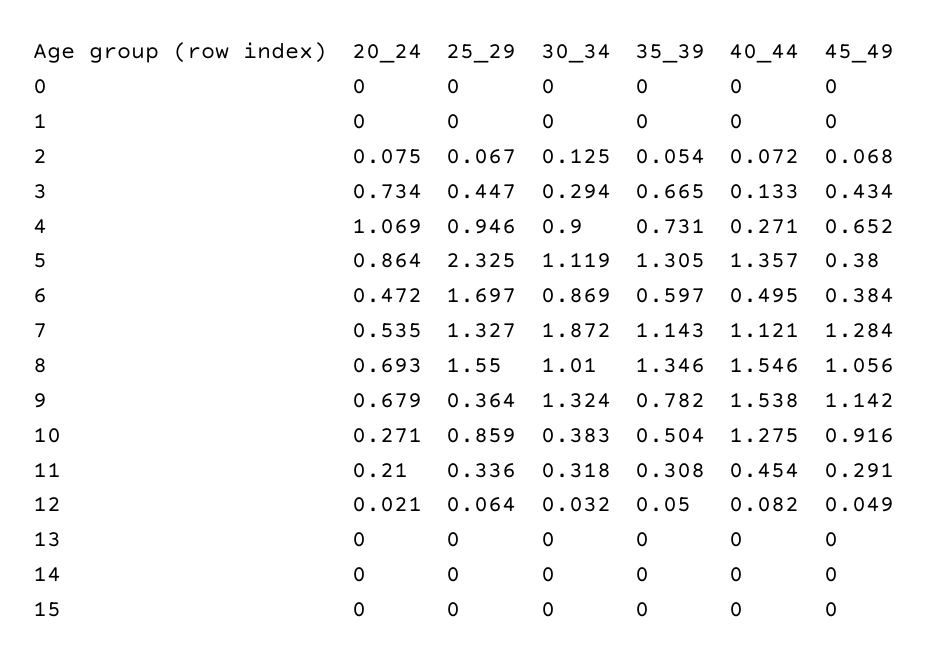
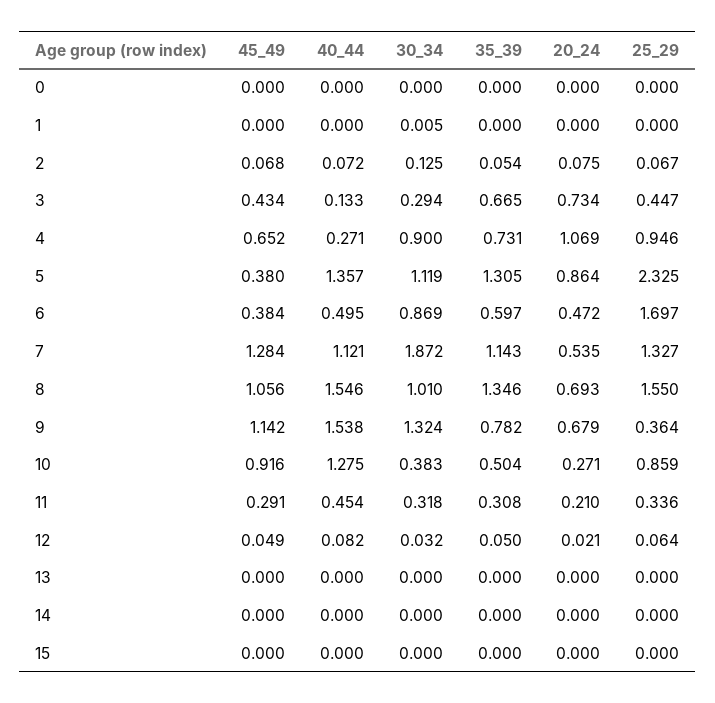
  {
    "20_24": {
      "0": 0,
      "1": 0,
      "2": 0.075,
      "3": 0.734,
      "4": 1.069,
      "5": 0.864,
      "6": 0.472,
      "7": 0.535,
      "8": 0.693,
      "9": 0.679,
      "10": 0.271,
      "11": 0.21,
      "12": 0.021,
      "13": 0,
      "14": 0,
      "15": 0
    },
    "25_29": {
      "0": 0,
      "1": 0,
      "2": 0.067,
      "3": 0.447,
      "4": 0.946,
      "5": 2.325,
      "6": 1.697,
      "7": 1.327,
      "8": 1.55,
      "9": 0.364,
      "10": 0.859,
      "11": 0.336,
      "12": 0.064,
      "13": 0,
      "14": 0,
      "15": 0
    },
    "30_34": {
      "0": 0,
-     "1": 0,
+     "1": 0.005,
      "2": 0.125,
      "3": 0.294,
      "4": 0.9,
      "5": 1.119,
      "6": 0.869,
      "7": 1.872,
      "8": 1.01,
      "9": 1.324,
      "10": 0.383,
      "11": 0.318,
      "12": 0.032,
      "13": 0,
      "14": 0,
      "15": 0
    },
    "35_39": {
      "0": 0,
      "1": 0,
      "2": 0.054,
      "3": 0.665,
      "4": 0.731,
      "5": 1.305,
      "6": 0.597,
      "7": 1.143,
      "8": 1.346,
      "9": 0.782,
      "10": 0.504,
      "11": 0.308,
      "12": 0.05,
      "13": 0,
      "14": 0,
      "15": 0
    },
    "40_44": {
      "0": 0,
      "1": 0,
      "2": 0.072,
      "3": 0.133,
      "4": 0.271,
      "5": 1.357,
      "6": 0.495,
      "7": 1.121,
      "8": 1.546,
      "9": 1.538,
      "10": 1.275,
      "11": 0.454,
      "12": 0.082,
      "13": 0,
      "14": 0,
      "15": 0
    },
    "45_49": {
      "0": 0,
      "1": 0,
      "2": 0.068,
      "3": 0.434,
      "4": 0.652,
      "5": 0.38,
      "6": 0.384,
      "7": 1.284,
      "8": 1.056,
      "9": 1.142,
      "10": 0.916,
      "11": 0.291,
      "12": 0.049,
      "13": 0,
      "14": 0,
      "15": 0
    }
  }

